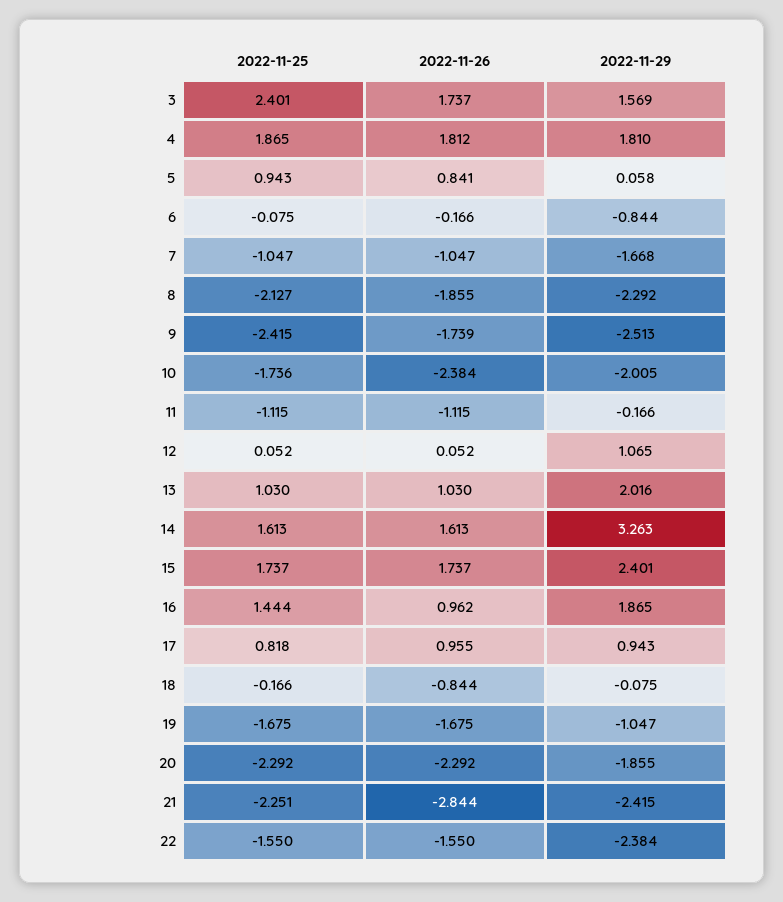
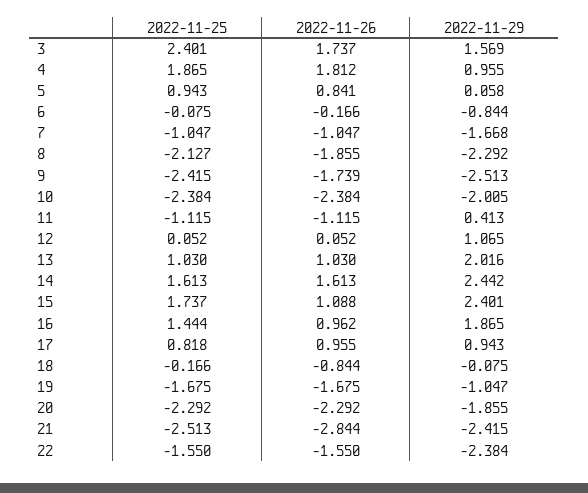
  {
    "2022-11-25": {
      "3": 2.401,
      "4": 1.865,
      "5": 0.943,
      "6": -0.075,
      "7": -1.047,
      "8": -2.127,
      "9": -2.415,
-     "10": -1.736,
+     "10": -2.384,
      "11": -1.115,
      "12": 0.052,
      "13": 1.03,
      "14": 1.613,
      "15": 1.737,
      "16": 1.444,
      "17": 0.818,
      "18": -0.166,
      "19": -1.675,
      "20": -2.292,
-     "21": -2.251,
+     "21": -2.513,
      "22": -1.55
    },
    "2022-11-26": {
      "3": 1.737,
      "4": 1.812,
      "5": 0.841,
      "6": -0.166,
      "7": -1.047,
      "8": -1.855,
      "9": -1.739,
      "10": -2.384,
      "11": -1.115,
      "12": 0.052,
      "13": 1.03,
      "14": 1.613,
-     "15": 1.737,
+     "15": 1.088,
      "16": 0.962,
      "17": 0.955,
      "18": -0.844,
      "19": -1.675,
      "20": -2.292,
      "21": -2.844,
      "22": -1.55
    },
    "2022-11-29": {
      "3": 1.569,
-     "4": 1.81,
+     "4": 0.955,
      "5": 0.058,
      "6": -0.844,
      "7": -1.668,
      "8": -2.292,
      "9": -2.513,
      "10": -2.005,
-     "11": -0.166,
+     "11": 0.413,
      "12": 1.065,
      "13": 2.016,
-     "14": 3.263,
+     "14": 2.442,
      "15": 2.401,
      "16": 1.865,
      "17": 0.943,
      "18": -0.075,
      "19": -1.047,
      "20": -1.855,
      "21": -2.415,
      "22": -2.384
    }
  }

